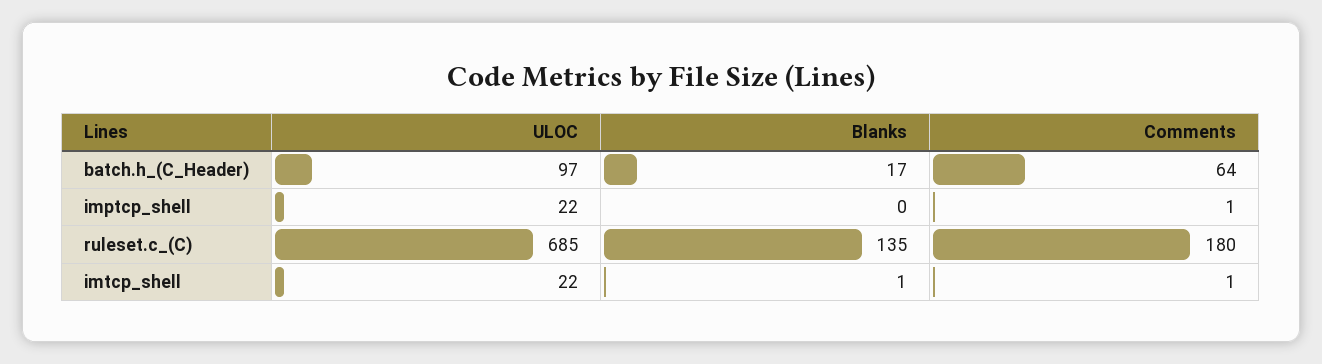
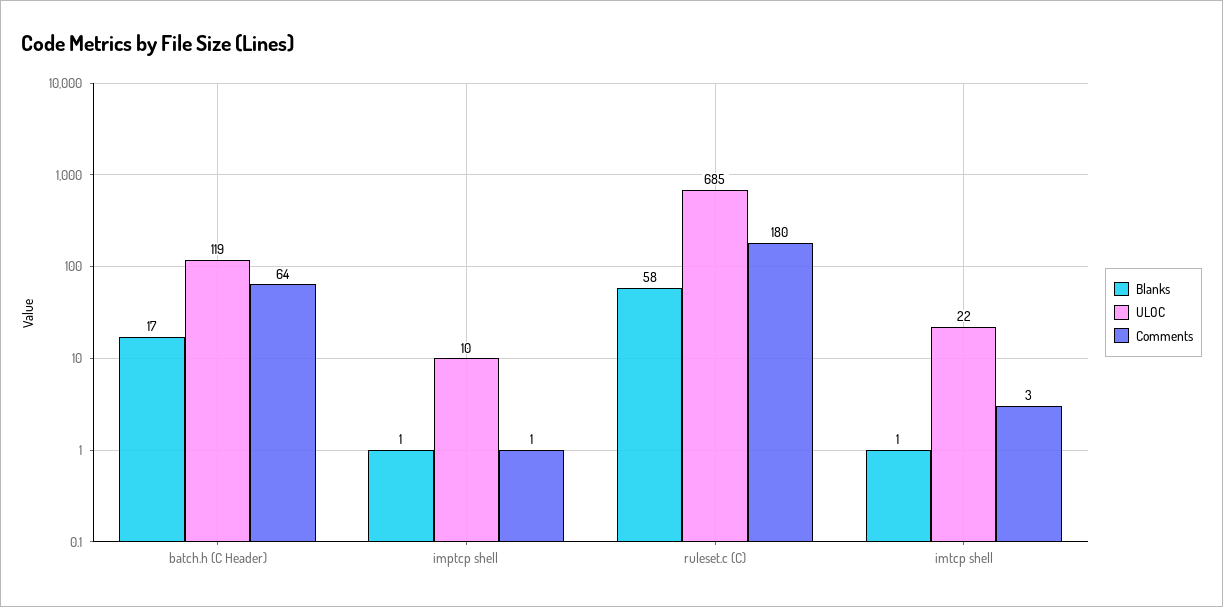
  {
    "ULOC": {
-     "batch.h_(C_Header)": 97,
+     "batch.h_(C_Header)": 119,
-     "imptcp_shell": 22,
+     "imptcp_shell": 10,
      "ruleset.c_(C)": 685,
      "imtcp_shell": 22
    },
    "Blanks": {
      "batch.h_(C_Header)": 17,
-     "imptcp_shell": 0,
+     "imptcp_shell": 1,
-     "ruleset.c_(C)": 135,
+     "ruleset.c_(C)": 58,
      "imtcp_shell": 1
    },
    "Comments": {
      "batch.h_(C_Header)": 64,
      "imptcp_shell": 1,
      "ruleset.c_(C)": 180,
-     "imtcp_shell": 1
+     "imtcp_shell": 3
    }
  }

